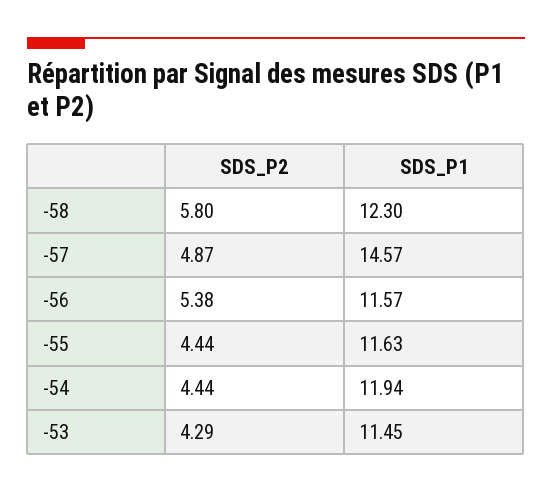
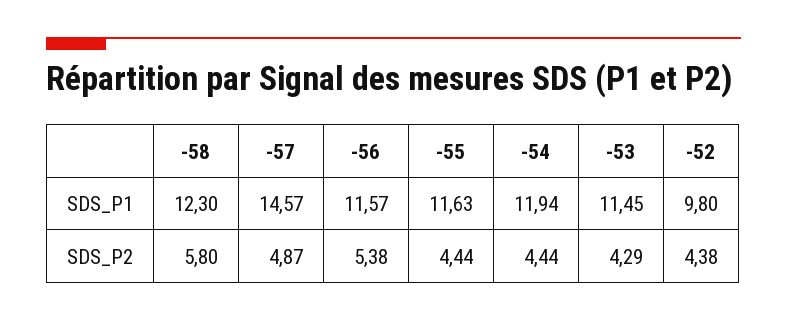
  {
    "SDS_P2": {
      "-58": 5.8,
      "-57": 4.87,
      "-56": 5.38,
      "-55": 4.44,
      "-54": 4.44,
-     "-53": 4.29
+     "-53": 4.29,
+     "-52": 4.38
    },
    "SDS_P1": {
      "-58": 12.3,
      "-57": 14.57,
      "-56": 11.57,
      "-55": 11.63,
      "-54": 11.94,
-     "-53": 11.45
+     "-53": 11.45,
+     "-52": 9.8
    }
  }

